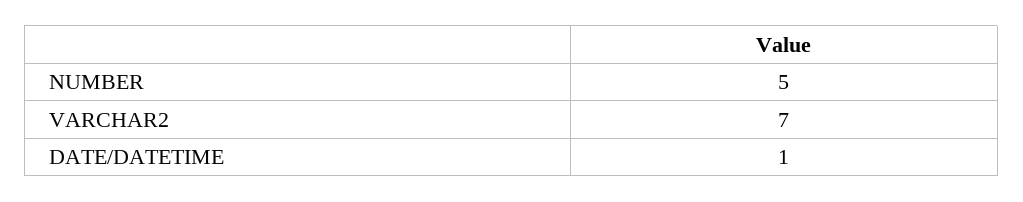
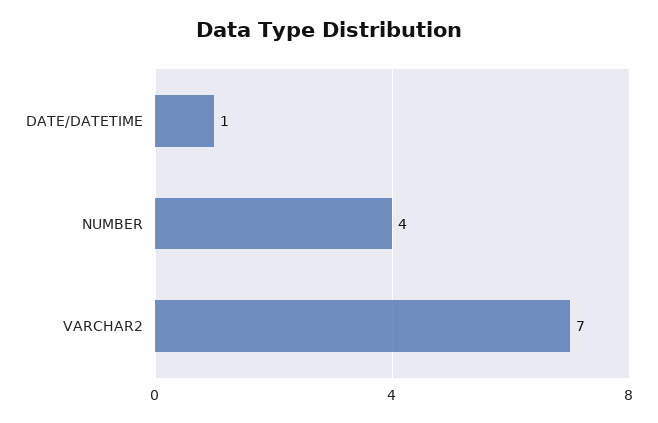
  {
-   "NUMBER": 5,
+   "NUMBER": 4,
    "VARCHAR2": 7,
    "DATE/DATETIME": 1
  }

